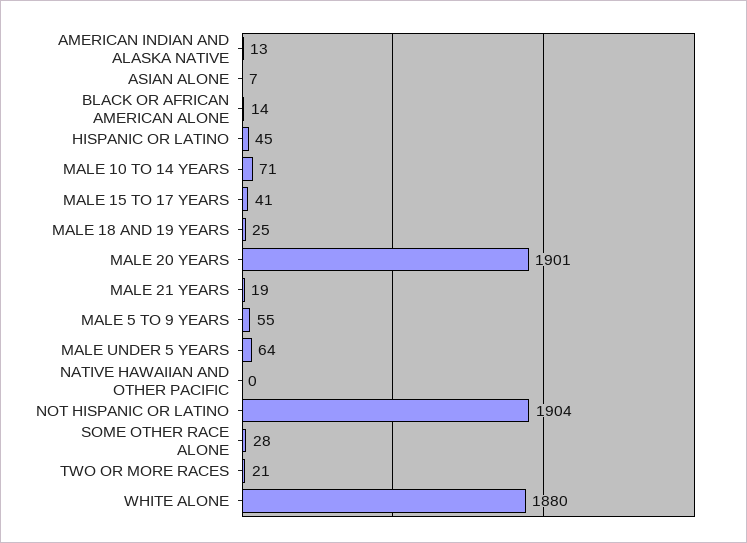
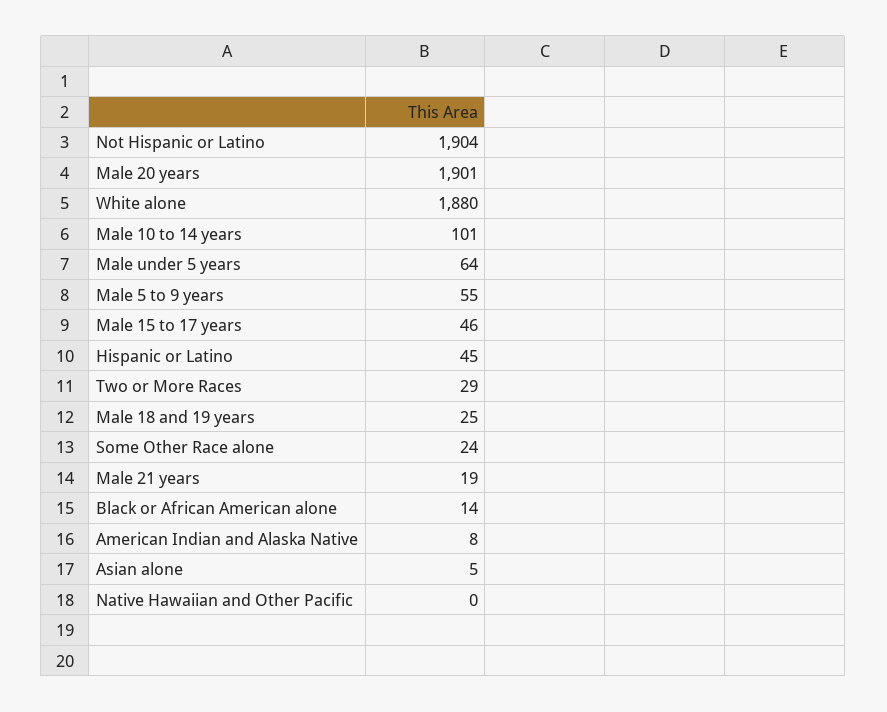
  {
-   "AMERICAN INDIAN AND ALASKA NATIVE": 13,
+   "AMERICAN INDIAN AND ALASKA NATIVE": 8,
-   "ASIAN ALONE": 7,
+   "ASIAN ALONE": 5,
    "BLACK OR AFRICAN AMERICAN ALONE": 14,
    "HISPANIC OR LATINO": 45,
-   "MALE 10 TO 14 YEARS": 71,
+   "MALE 10 TO 14 YEARS": 101,
-   "MALE 15 TO 17 YEARS": 41,
+   "MALE 15 TO 17 YEARS": 46,
    "MALE 18 AND 19 YEARS": 25,
    "MALE 20 YEARS": 1901,
    "MALE 21 YEARS": 19,
    "MALE 5 TO 9 YEARS": 55,
    "MALE UNDER 5 YEARS": 64,
    "NATIVE HAWAIIAN AND OTHER PACIFIC": 0,
    "NOT HISPANIC OR LATINO": 1904,
-   "SOME OTHER RACE ALONE": 28,
+   "SOME OTHER RACE ALONE": 24,
-   "TWO OR MORE RACES": 21,
+   "TWO OR MORE RACES": 29,
    "WHITE ALONE": 1880
  }

